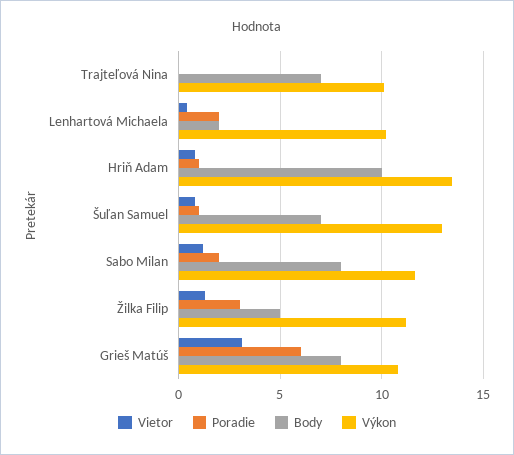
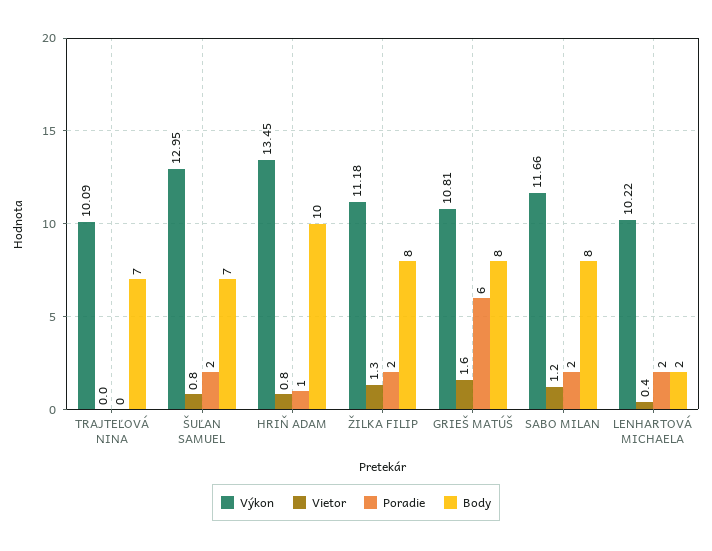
  {
    "Vietor": {
      "Trajteľová Nina": 0,
      "Lenhartová Michaela": 0.4,
      "Hriň Adam": 0.8,
      "Šuľan Samuel": 0.8,
      "Sabo Milan": 1.2,
      "Žilka Filip": 1.3,
-     "Grieš Matúš": 3
+     "Grieš Matúš": 1.6
    },
    "Poradie": {
      "Trajteľová Nina": 0,
      "Lenhartová Michaela": 2,
      "Hriň Adam": 1,
-     "Šuľan Samuel": 1,
+     "Šuľan Samuel": 2,
      "Sabo Milan": 2,
-     "Žilka Filip": 3,
+     "Žilka Filip": 2,
      "Grieš Matúš": 6
    },
    "Body": {
      "Trajteľová Nina": 7,
      "Lenhartová Michaela": 2,
      "Hriň Adam": 10,
      "Šuľan Samuel": 7,
      "Sabo Milan": 8,
-     "Žilka Filip": 5,
+     "Žilka Filip": 8,
      "Grieš Matúš": 8
    },
    "Výkon": {
      "Trajteľová Nina": 10.09,
      "Lenhartová Michaela": 10.22,
      "Hriň Adam": 13.45,
      "Šuľan Samuel": 12.95,
      "Sabo Milan": 11.66,
      "Žilka Filip": 11.18,
      "Grieš Matúš": 10.81
    }
  }

